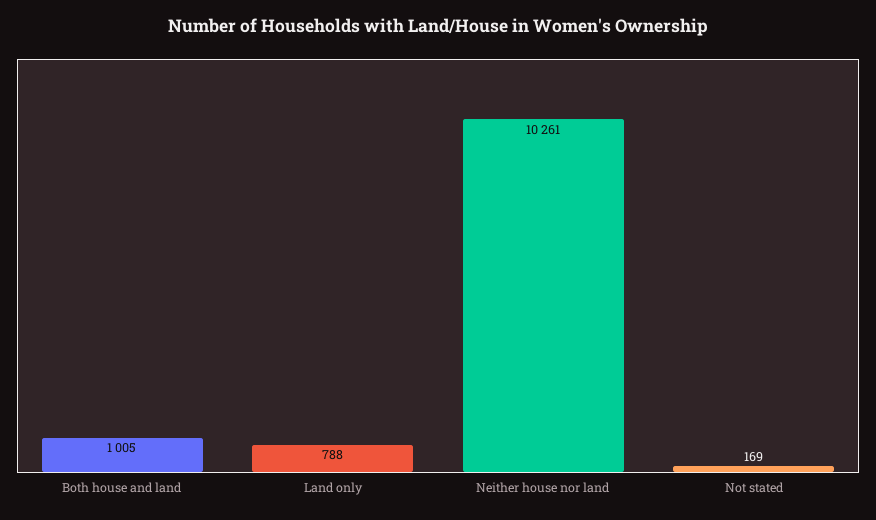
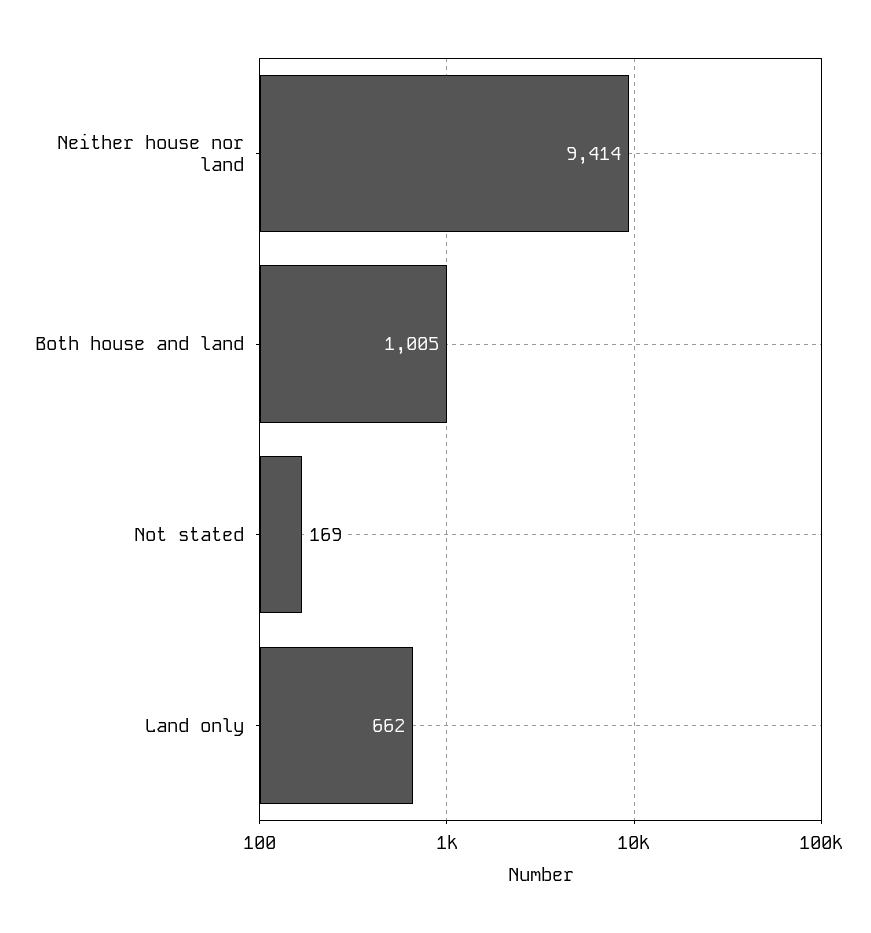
  {
    "Both house and land": 1005,
-   "Land only": 788,
+   "Land only": 662,
-   "Neither house nor land": 10261,
+   "Neither house nor land": 9414,
    "Not stated": 169
  }

